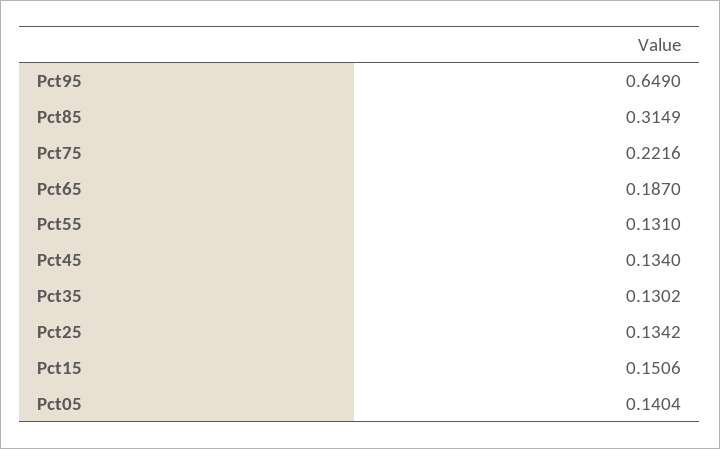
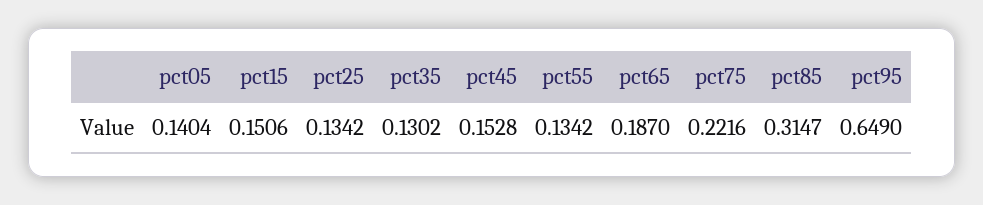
  {
    "Pct95": 0.649,
-   "Pct85": 0.3149,
+   "Pct85": 0.3147,
    "Pct75": 0.2216,
    "Pct65": 0.187,
-   "Pct55": 0.131,
+   "Pct55": 0.1342,
-   "Pct45": 0.134,
+   "Pct45": 0.1528,
    "Pct35": 0.1302,
    "Pct25": 0.1342,
    "Pct15": 0.1506,
    "Pct05": 0.1404
  }

